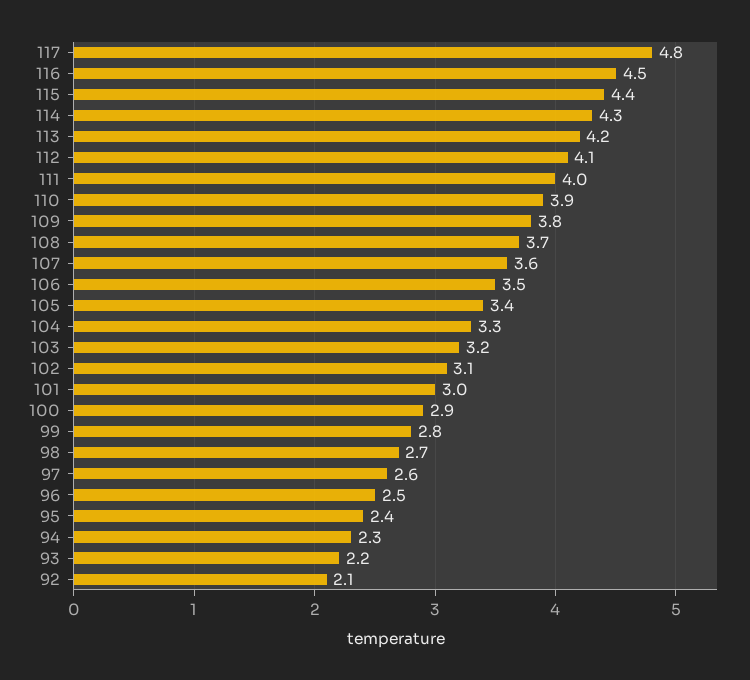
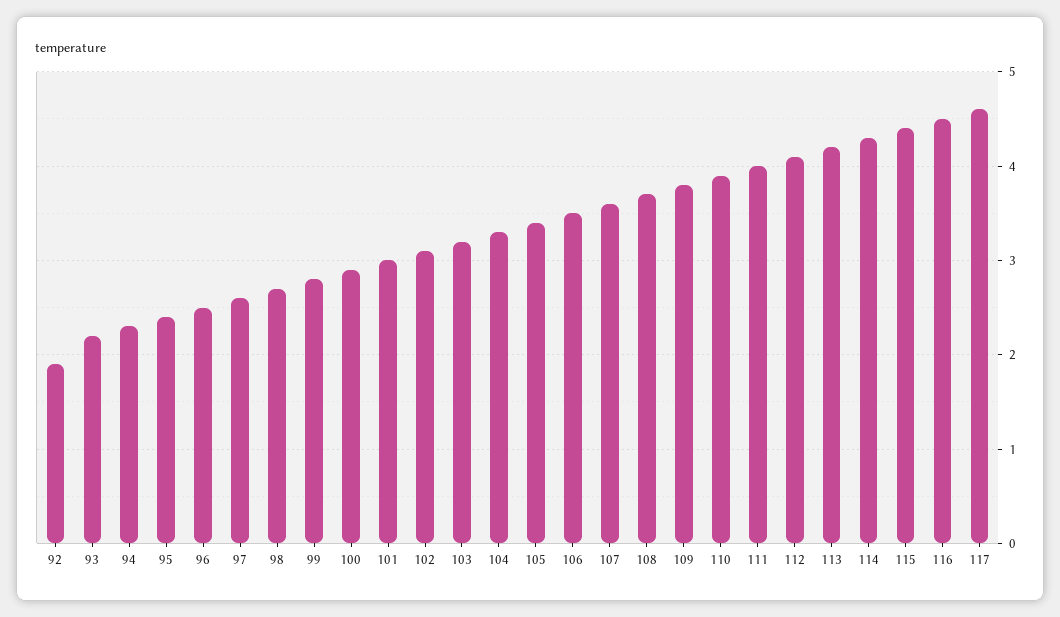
  {
-   "117": 4.8,
+   "117": 4.6,
    "116": 4.5,
    "115": 4.4,
    "114": 4.3,
    "113": 4.2,
    "112": 4.1,
    "111": 4,
    "110": 3.9,
    "109": 3.8,
    "108": 3.7,
    "107": 3.6,
    "106": 3.5,
    "105": 3.4,
    "104": 3.3,
    "103": 3.2,
    "102": 3.1,
    "101": 3,
    "100": 2.9,
    "99": 2.8,
    "98": 2.7,
    "97": 2.6,
    "96": 2.5,
    "95": 2.4,
    "94": 2.3,
    "93": 2.2,
-   "92": 2.1
+   "92": 1.9
  }

